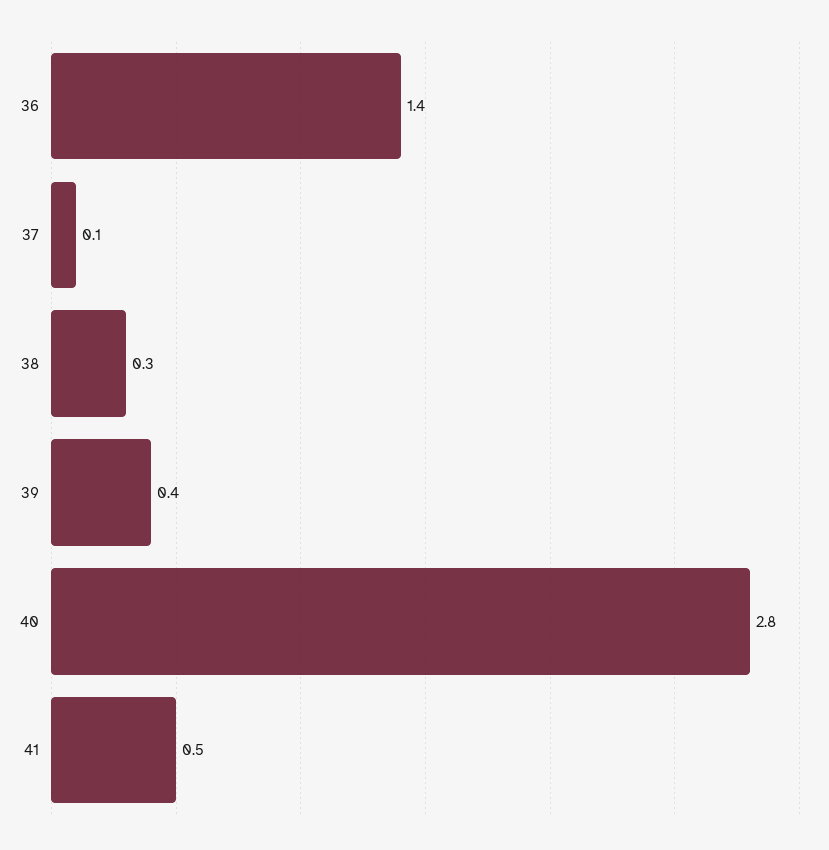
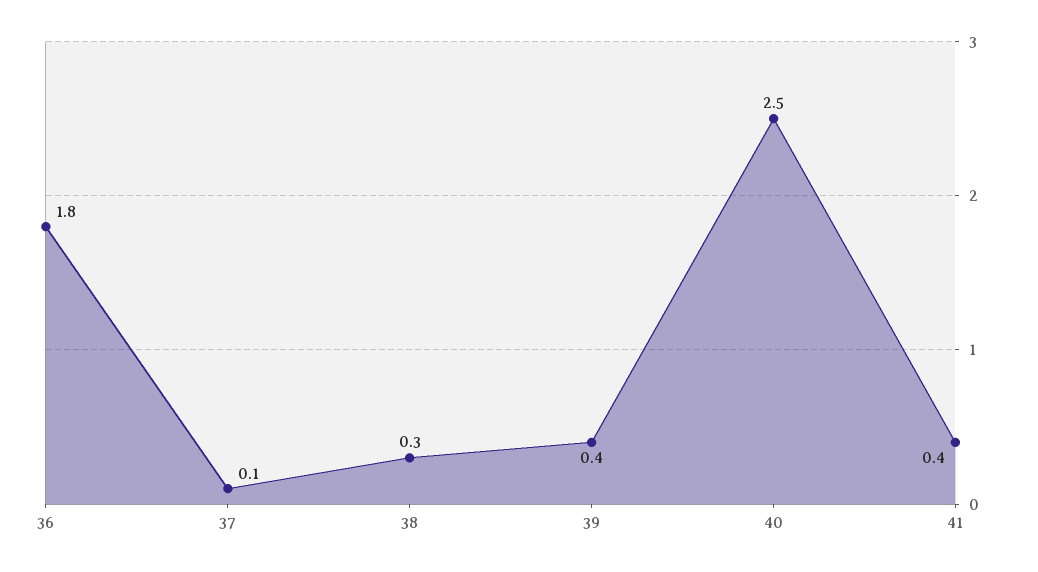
  {
-   "36": 1.4,
+   "36": 1.8,
    "37": 0.1,
    "38": 0.3,
    "39": 0.4,
-   "40": 2.8,
+   "40": 2.5,
-   "41": 0.5
+   "41": 0.4
  }

